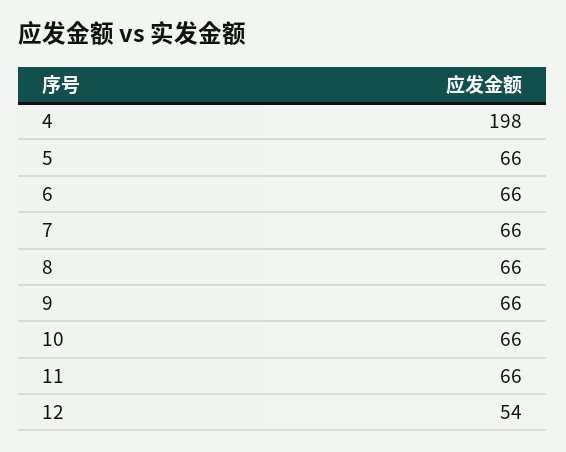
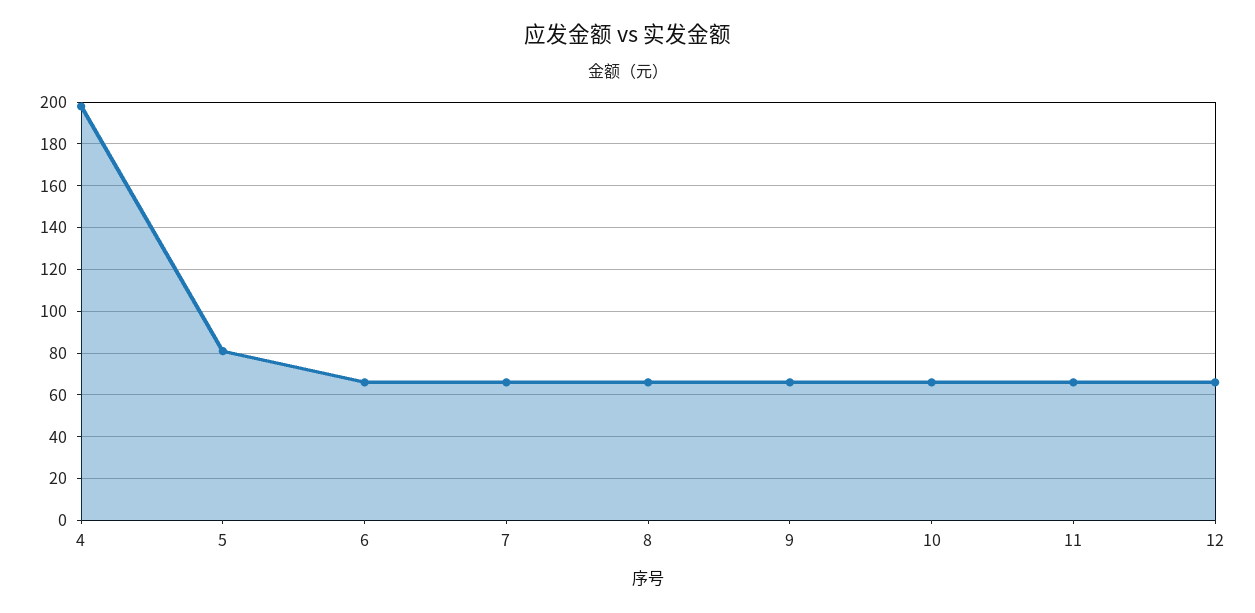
  {
    "4": 198,
-   "5": 66,
+   "5": 80,
    "6": 66,
    "7": 66,
    "8": 66,
    "9": 66,
    "10": 66,
    "11": 66,
-   "12": 54
+   "12": 65
  }

